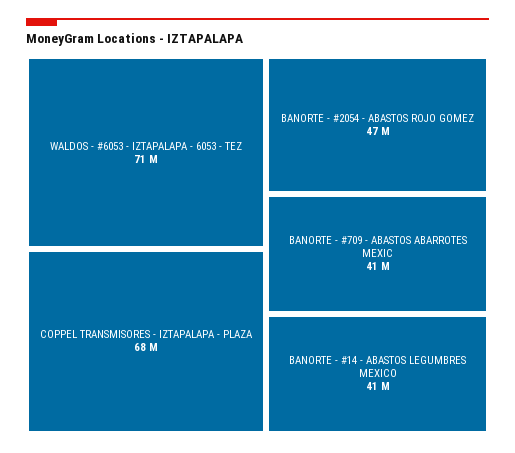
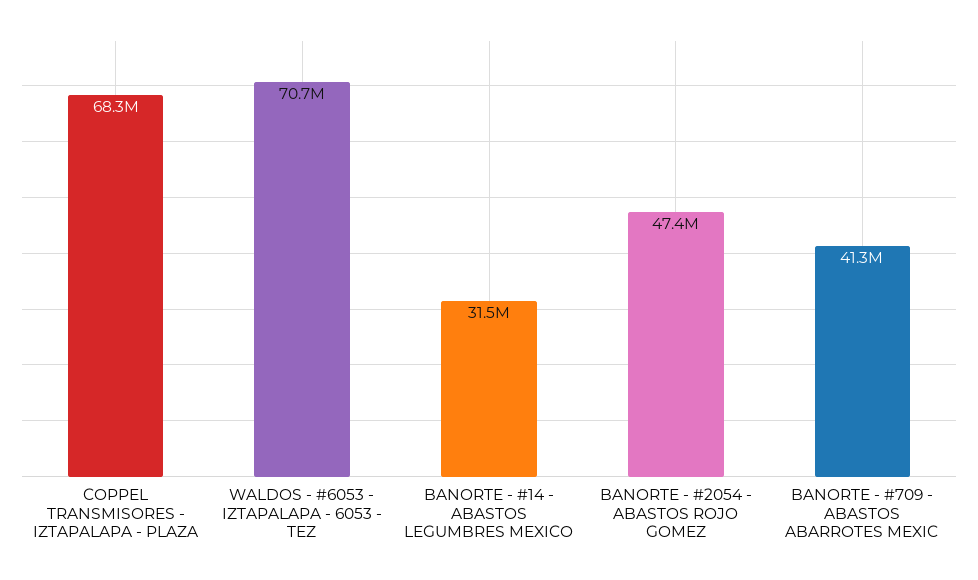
  {
    "WALDOS - #6053 - IZTAPALAPA - 6053 - TEZ": 70700000,
    "COPPEL TRANSMISORES - IZTAPALAPA - PLAZA": 68300000,
    "BANORTE - #2054 - ABASTOS ROJO GOMEZ": 47400000,
    "BANORTE - #709 - ABASTOS ABARROTES MEXIC": 41300000,
-   "BANORTE - #14 - ABASTOS LEGUMBRES MEXICO": 41000000
+   "BANORTE - #14 - ABASTOS LEGUMBRES MEXICO": 31500000
  }

